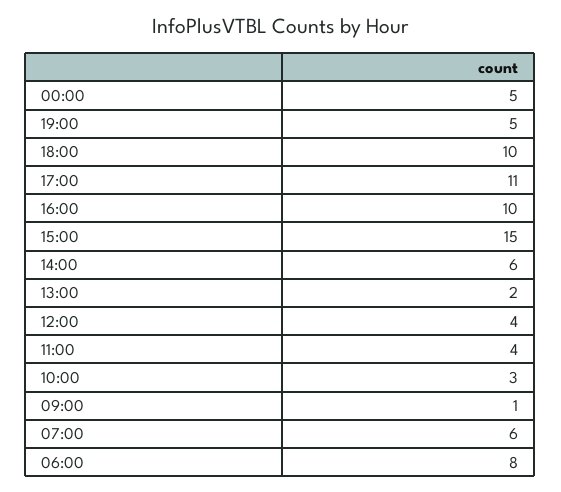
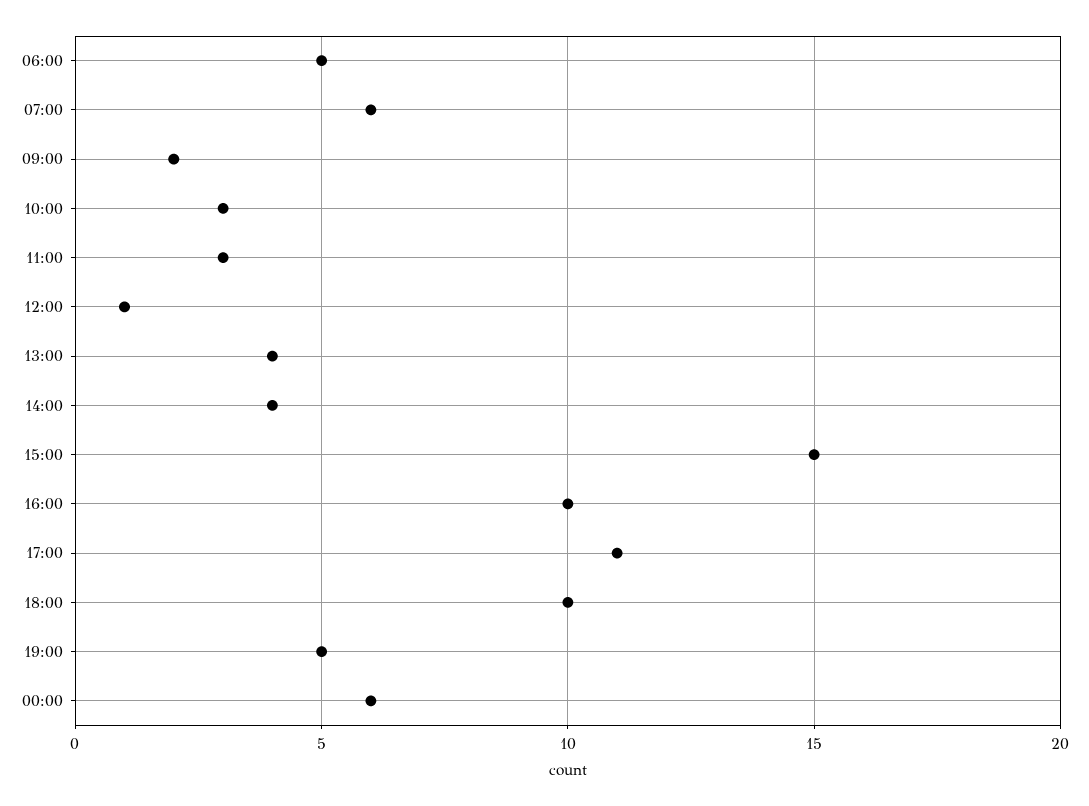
  {
-   "00:00": 5,
+   "00:00": 6,
    "19:00": 5,
    "18:00": 10,
    "17:00": 11,
    "16:00": 10,
    "15:00": 15,
-   "14:00": 6,
+   "14:00": 4,
-   "13:00": 2,
+   "13:00": 4,
-   "12:00": 4,
+   "12:00": 1,
-   "11:00": 4,
+   "11:00": 3,
    "10:00": 3,
-   "09:00": 1,
+   "09:00": 2,
    "07:00": 6,
-   "06:00": 8
+   "06:00": 5
  }

